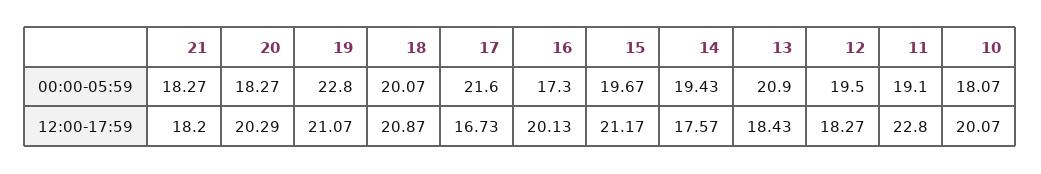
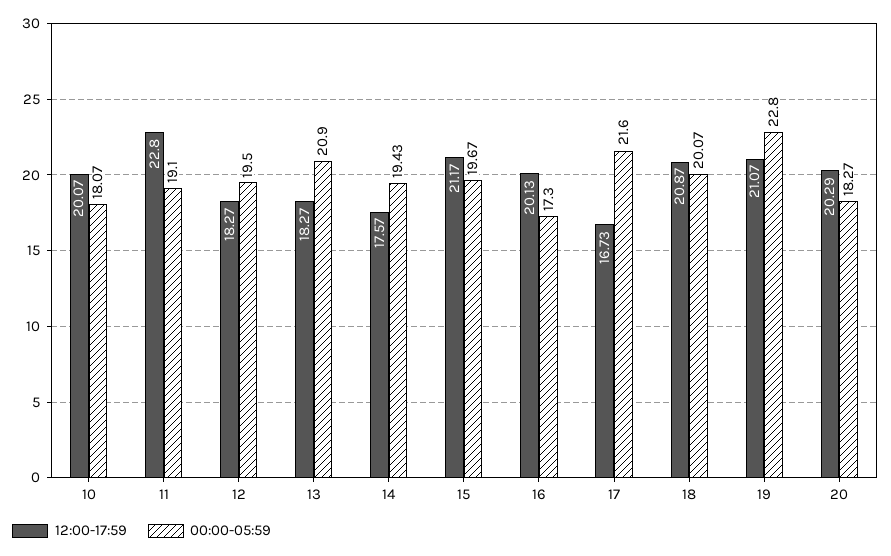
  {
    "00:00-05:59": {
-     "21": 18.27,
      "20": 18.27,
      "19": 22.8,
      "18": 20.07,
      "17": 21.6,
      "16": 17.3,
      "15": 19.67,
      "14": 19.43,
      "13": 20.9,
      "12": 19.5,
      "11": 19.1,
      "10": 18.07
    },
    "12:00-17:59": {
-     "21": 18.2,
      "20": 20.29,
      "19": 21.07,
      "18": 20.87,
      "17": 16.73,
      "16": 20.13,
      "15": 21.17,
      "14": 17.57,
-     "13": 18.43,
+     "13": 18.27,
      "12": 18.27,
      "11": 22.8,
      "10": 20.07
    }
  }

